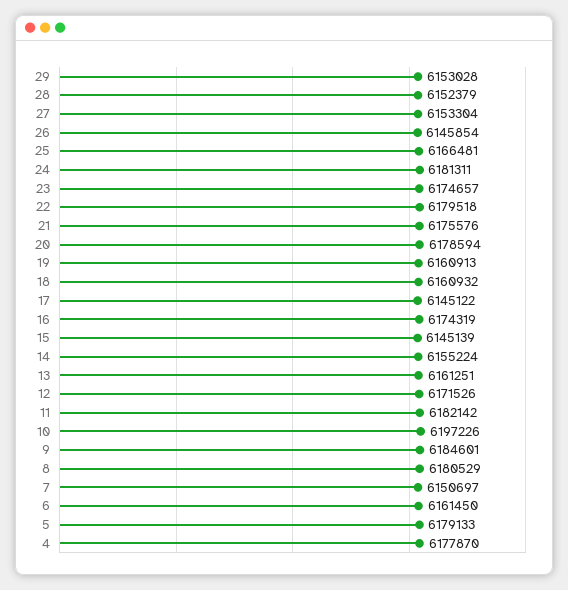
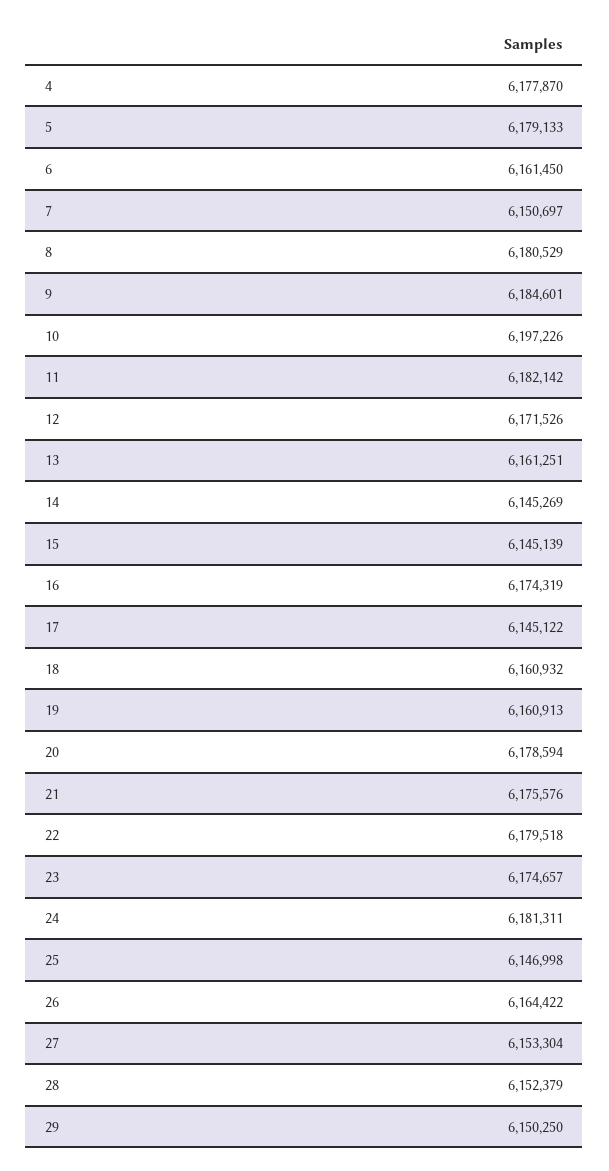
  {
-   "29": 6153028,
+   "29": 6150250,
    "28": 6152379,
    "27": 6153304,
-   "26": 6145854,
+   "26": 6164422,
-   "25": 6166481,
+   "25": 6146998,
    "24": 6181311,
    "23": 6174657,
    "22": 6179518,
    "21": 6175576,
    "20": 6178594,
    "19": 6160913,
    "18": 6160932,
    "17": 6145122,
    "16": 6174319,
    "15": 6145139,
-   "14": 6155224,
+   "14": 6145269,
    "13": 6161251,
    "12": 6171526,
    "11": 6182142,
    "10": 6197226,
    "9": 6184601,
    "8": 6180529,
    "7": 6150697,
    "6": 6161450,
    "5": 6179133,
    "4": 6177870
  }

